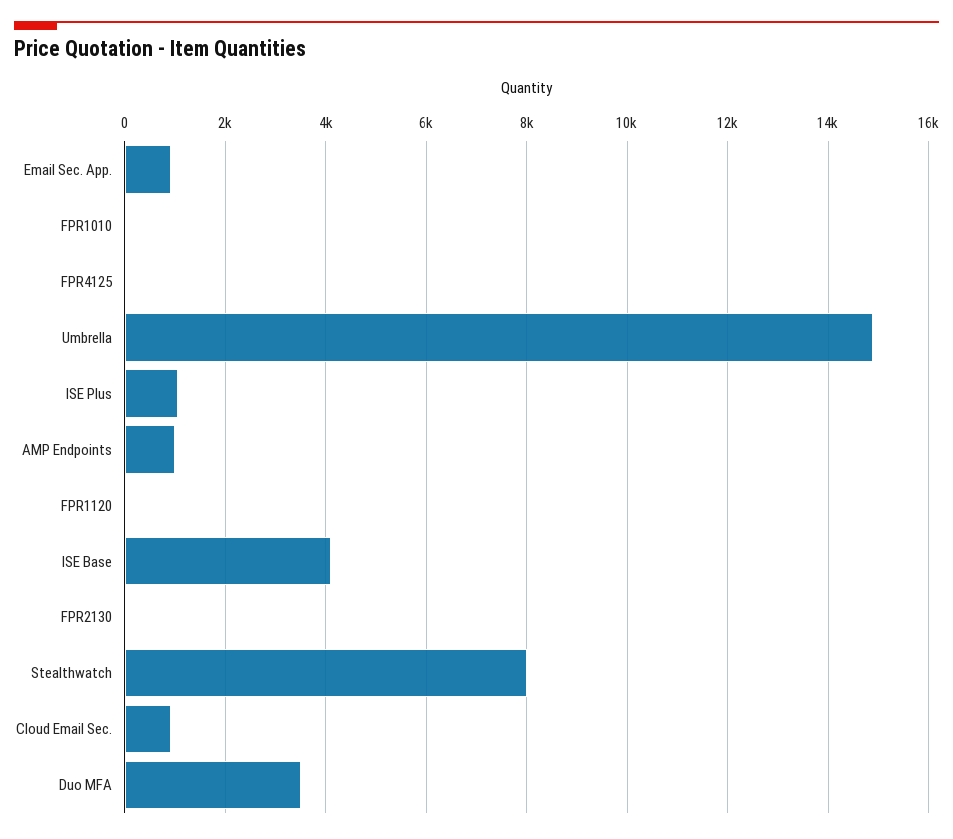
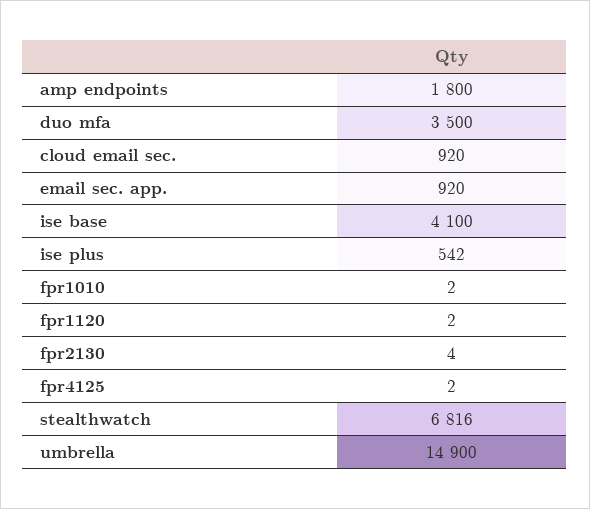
  {
    "Email Sec. App.": 920,
    "FPR1010": 2,
    "FPR4125": 2,
    "Umbrella": 14900,
-   "ISE Plus": 1000,
+   "ISE Plus": 542,
-   "AMP Endpoints": 1000,
+   "AMP Endpoints": 1800,
    "FPR1120": 2,
    "ISE Base": 4100,
    "FPR2130": 4,
-   "Stealthwatch": 8000,
+   "Stealthwatch": 6816,
    "Cloud Email Sec.": 920,
    "Duo MFA": 3500
  }

